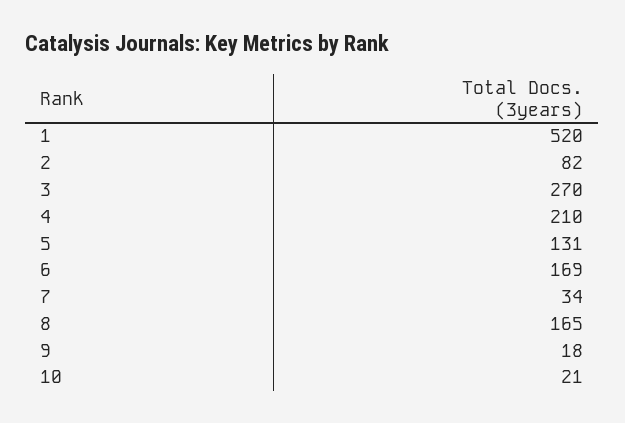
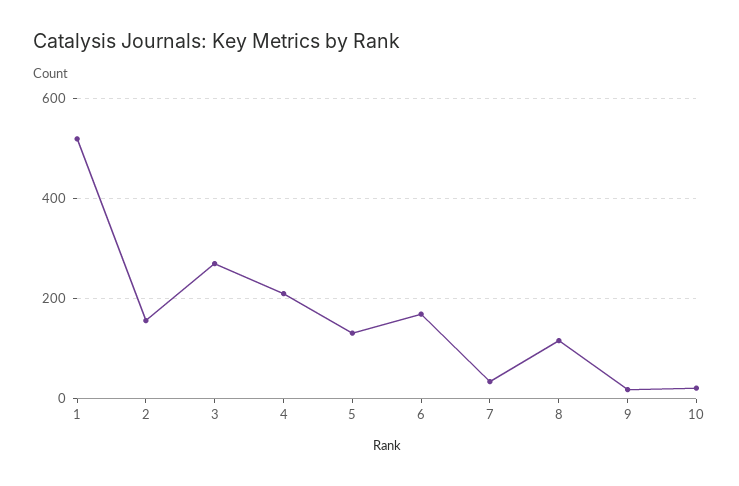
  {
    "1": 520,
-   "2": 82,
+   "2": 160,
    "3": 270,
    "4": 210,
    "5": 131,
    "6": 169,
    "7": 34,
-   "8": 165,
+   "8": 120,
    "9": 18,
    "10": 21
  }

